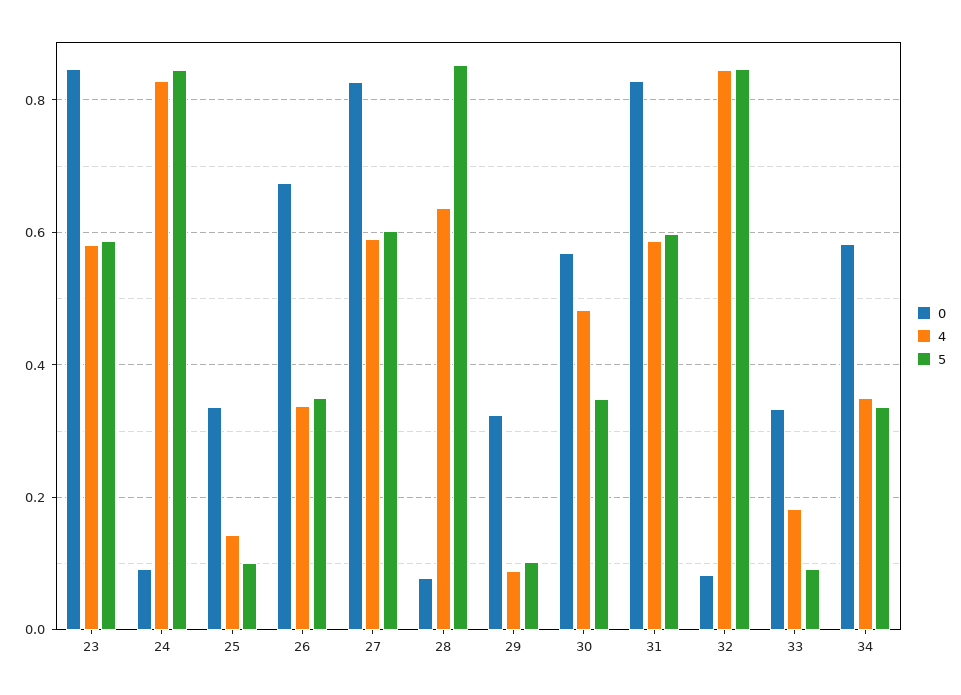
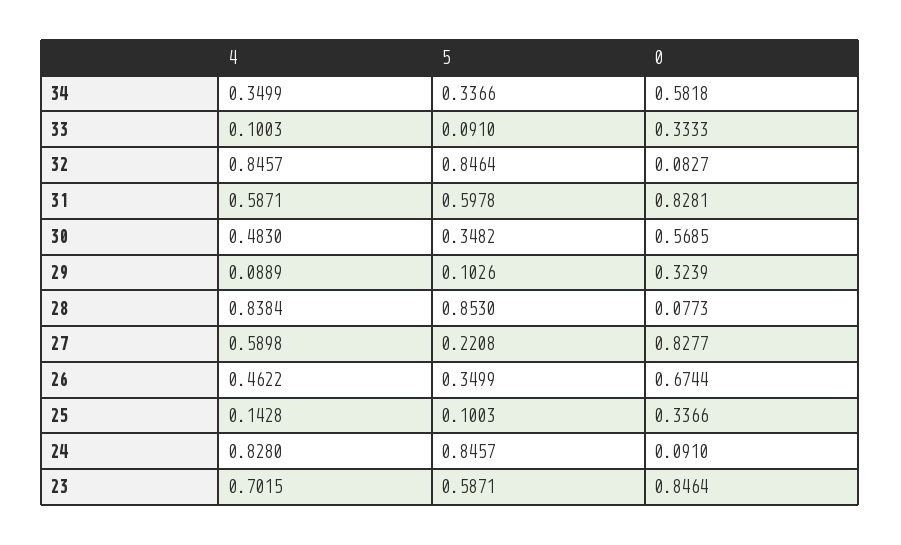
  {
    "0": {
      "23": 0.8464,
      "24": 0.091,
      "25": 0.3366,
      "26": 0.6744,
      "27": 0.8277,
      "28": 0.0773,
      "29": 0.3239,
      "30": 0.5685,
      "31": 0.8281,
      "32": 0.0827,
      "33": 0.3333,
      "34": 0.5818
    },
    "4": {
-     "23": 0.58,
+     "23": 0.7015,
      "24": 0.828,
      "25": 0.1428,
-     "26": 0.34,
+     "26": 0.4622,
      "27": 0.5898,
-     "28": 0.64,
+     "28": 0.8384,
      "29": 0.0889,
      "30": 0.483,
      "31": 0.5871,
      "32": 0.8457,
-     "33": 0.18,
+     "33": 0.1003,
      "34": 0.3499
    },
    "5": {
      "23": 0.5871,
      "24": 0.8457,
      "25": 0.1003,
      "26": 0.3499,
-     "27": 0.6,
+     "27": 0.2208,
      "28": 0.853,
      "29": 0.1026,
      "30": 0.3482,
      "31": 0.5978,
      "32": 0.8464,
      "33": 0.091,
      "34": 0.3366
    }
  }

